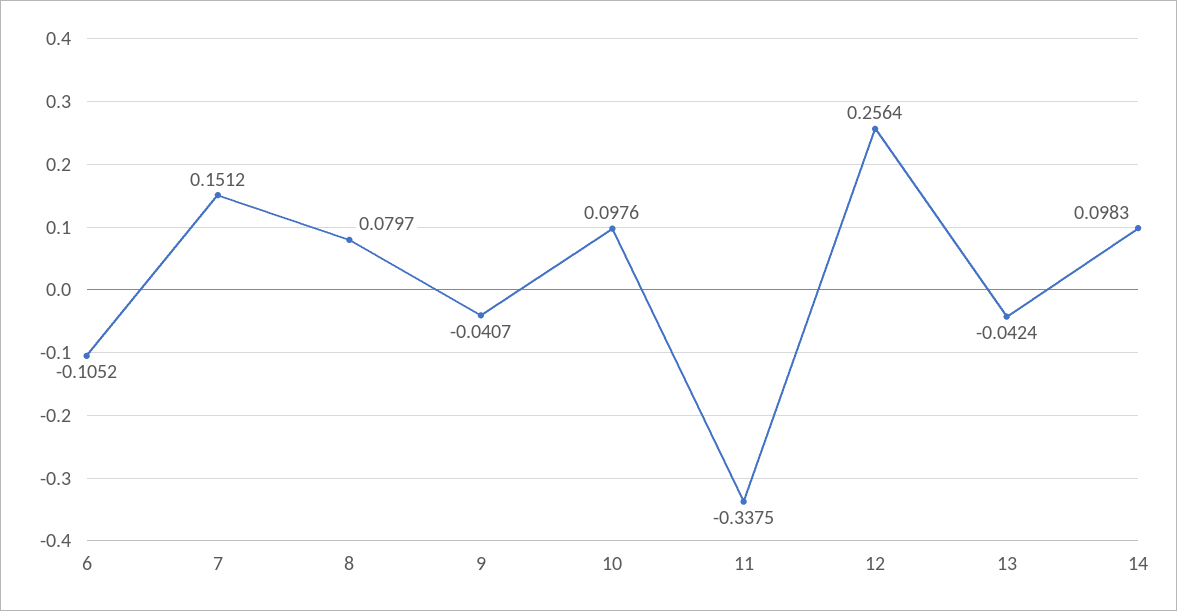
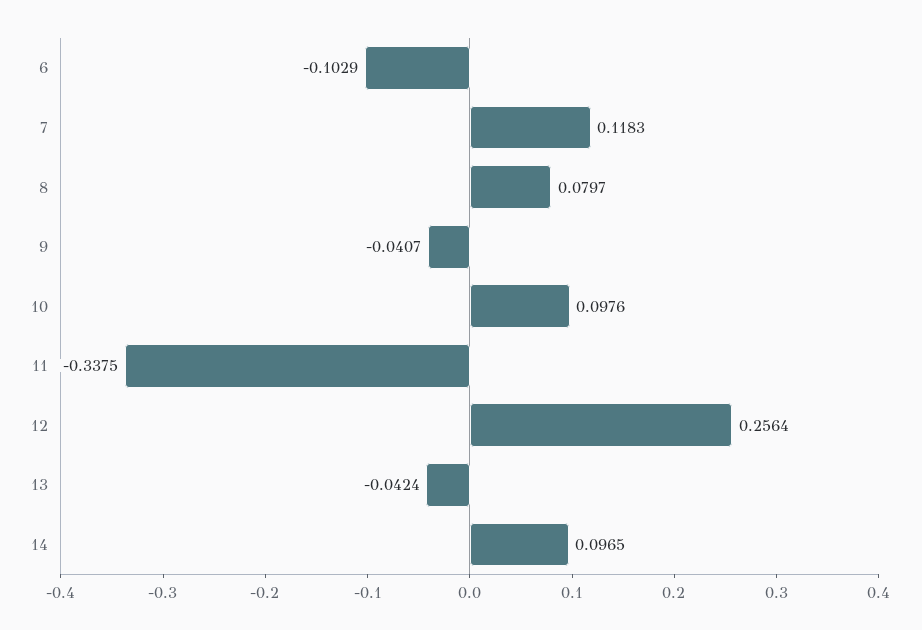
  {
-   "6": -0.1052,
+   "6": -0.1029,
-   "7": 0.1512,
+   "7": 0.1183,
    "8": 0.0797,
    "9": -0.0407,
    "10": 0.0976,
    "11": -0.3375,
    "12": 0.2564,
    "13": -0.0424,
-   "14": 0.0983
+   "14": 0.0965
  }

